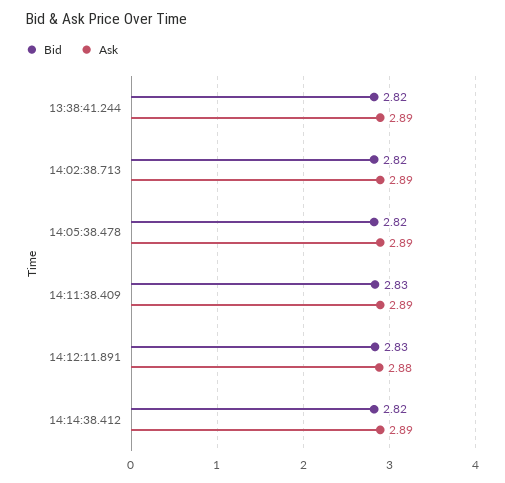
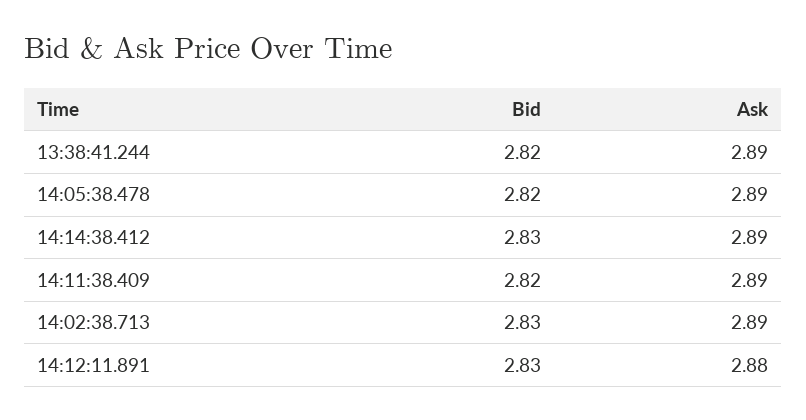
  {
    "Bid": {
      "13:38:41.244": 2.82,
-     "14:02:38.713": 2.82,
+     "14:02:38.713": 2.83,
      "14:05:38.478": 2.82,
-     "14:11:38.409": 2.83,
+     "14:11:38.409": 2.82,
      "14:12:11.891": 2.83,
-     "14:14:38.412": 2.82
+     "14:14:38.412": 2.83
    },
    "Ask": {
      "13:38:41.244": 2.89,
      "14:02:38.713": 2.89,
      "14:05:38.478": 2.89,
      "14:11:38.409": 2.89,
      "14:12:11.891": 2.88,
      "14:14:38.412": 2.89
    }
  }

